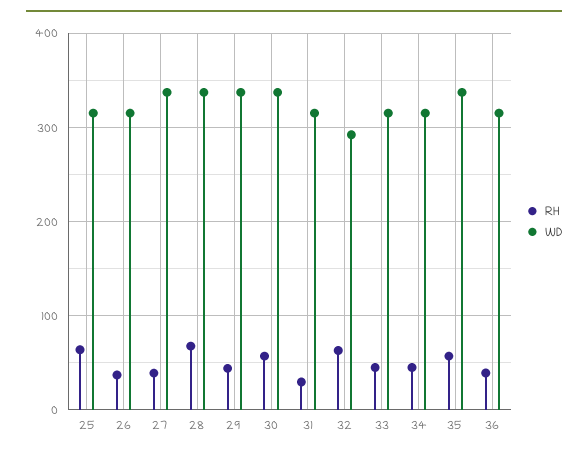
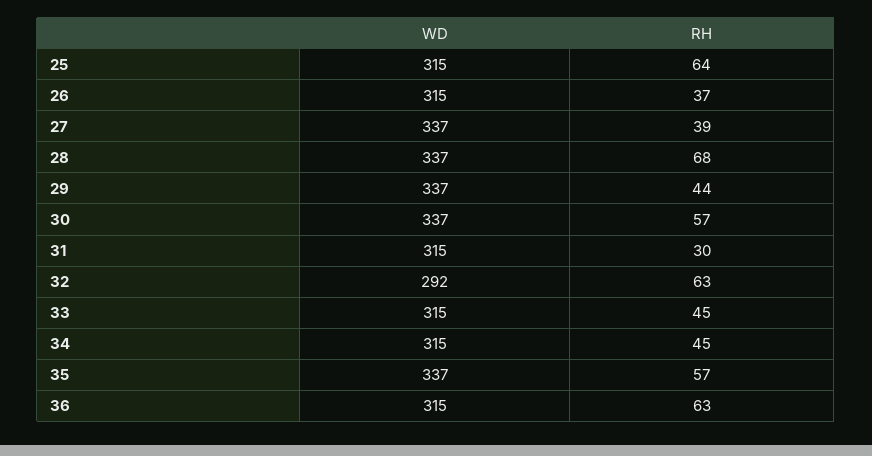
  {
    "RH": {
      "25": 64,
      "26": 37,
      "27": 39,
      "28": 68,
      "29": 44,
      "30": 57,
      "31": 30,
      "32": 63,
      "33": 45,
      "34": 45,
      "35": 57,
-     "36": 40
+     "36": 63
    },
    "WD": {
      "25": 315,
      "26": 315,
      "27": 337,
      "28": 337,
      "29": 337,
      "30": 337,
      "31": 315,
      "32": 292,
      "33": 315,
      "34": 315,
      "35": 337,
      "36": 315
    }
  }

